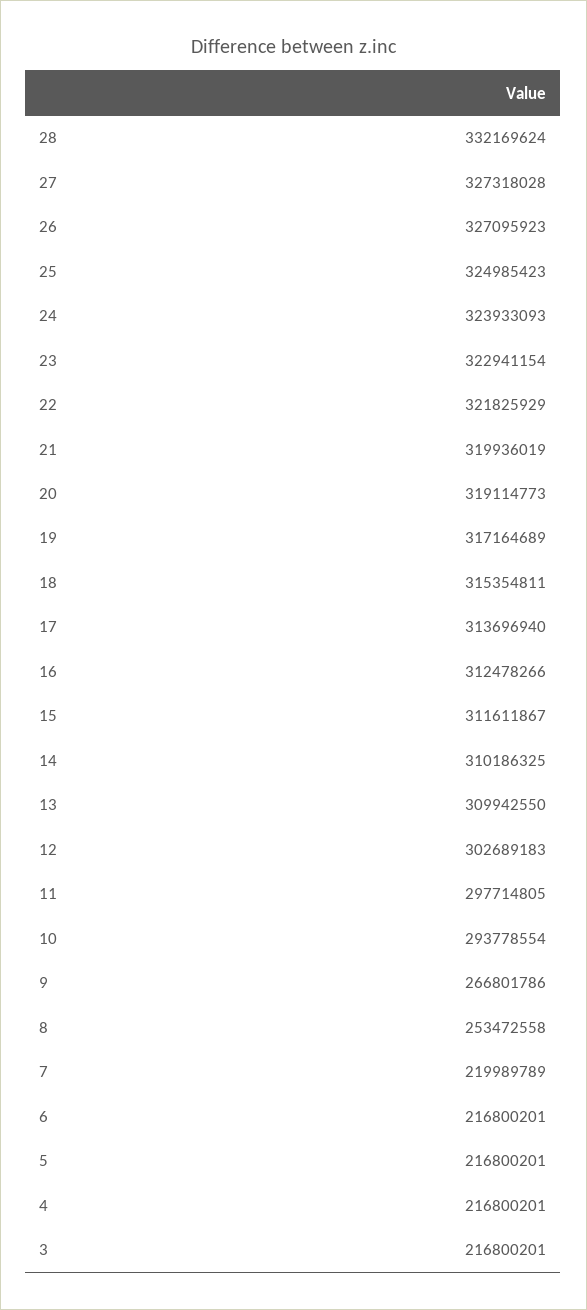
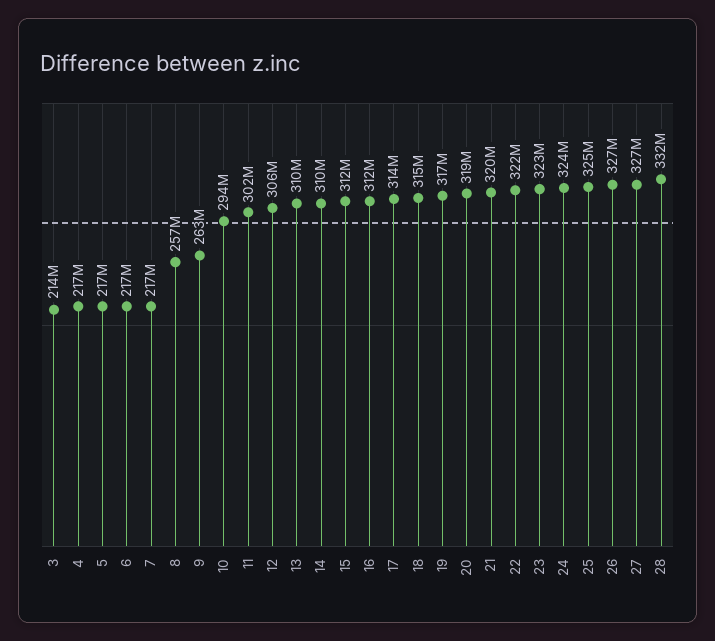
  {
    "28": 332169624,
    "27": 327318028,
    "26": 327095923,
    "25": 324985423,
    "24": 323933093,
    "23": 322941154,
    "22": 321825929,
    "21": 319936019,
    "20": 319114773,
    "19": 317164689,
    "18": 315354811,
    "17": 313696940,
    "16": 312478266,
    "15": 311611867,
    "14": 310186325,
    "13": 309942550,
-   "12": 302689183,
+   "12": 306000000,
-   "11": 297714805,
+   "11": 302000000,
    "10": 293778554,
-   "9": 266801786,
+   "9": 263000000,
-   "8": 253472558,
+   "8": 257000000,
-   "7": 219989789,
+   "7": 217000000,
    "6": 216800201,
    "5": 216800201,
    "4": 216800201,
-   "3": 216800201
+   "3": 214000000
  }

